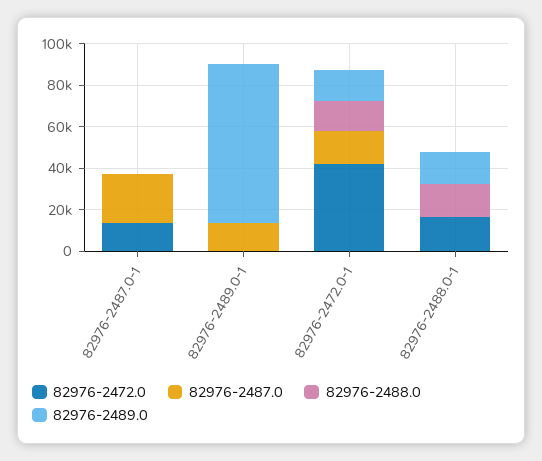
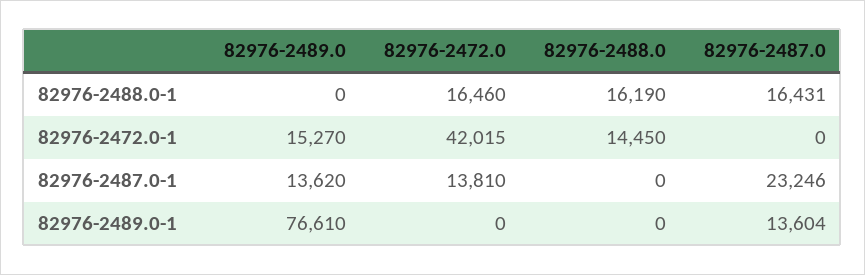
  {
    "82976-2472.0": {
      "82976-2487.0-1": 13810,
      "82976-2489.0-1": 0,
      "82976-2472.0-1": 42015,
      "82976-2488.0-1": 16460
    },
    "82976-2487.0": {
      "82976-2487.0-1": 23246,
      "82976-2489.0-1": 13604,
-     "82976-2472.0-1": 15000,
+     "82976-2472.0-1": 0,
-     "82976-2488.0-1": 0
+     "82976-2488.0-1": 16431
    },
    "82976-2488.0": {
      "82976-2487.0-1": 0,
      "82976-2489.0-1": 0,
      "82976-2472.0-1": 14450,
      "82976-2488.0-1": 16190
    },
    "82976-2489.0": {
-     "82976-2487.0-1": 0,
+     "82976-2487.0-1": 13620,
      "82976-2489.0-1": 76610,
      "82976-2472.0-1": 15270,
-     "82976-2488.0-1": 15000
+     "82976-2488.0-1": 0
    }
  }

